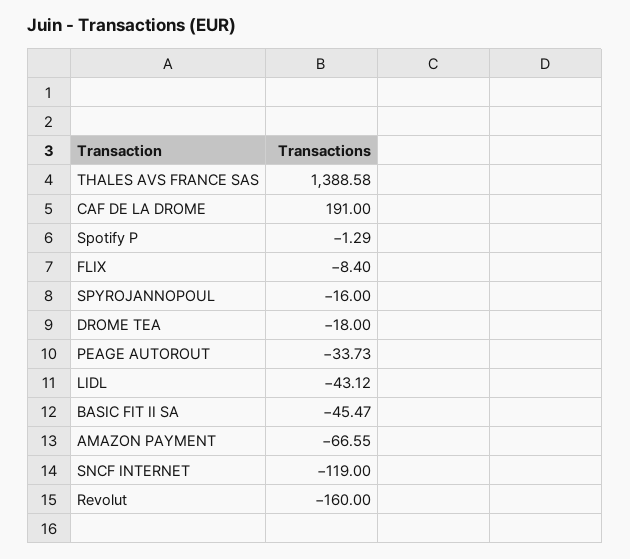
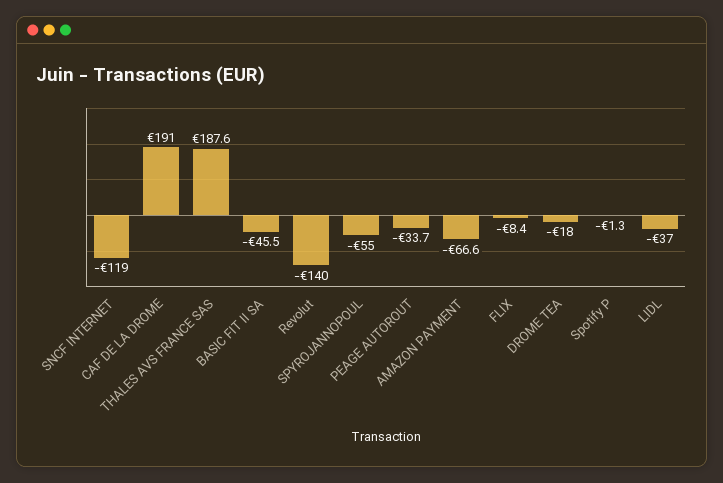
  {
-   "THALES AVS FRANCE SAS": 1388.58,
+   "THALES AVS FRANCE SAS": 187.6,
    "CAF DE LA DROME": 191,
    "Spotify P": -1.29,
    "FLIX": -8.4,
-   "SPYROJANNOPOUL": -16,
+   "SPYROJANNOPOUL": -55,
    "DROME TEA": -18,
    "PEAGE AUTOROUT": -33.73,
-   "LIDL": -43.12,
+   "LIDL": -37,
    "BASIC FIT II SA": -45.47,
    "AMAZON PAYMENT": -66.55,
    "SNCF INTERNET": -119,
-   "Revolut": -160
+   "Revolut": -140
  }

